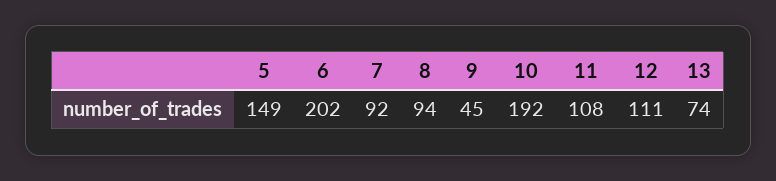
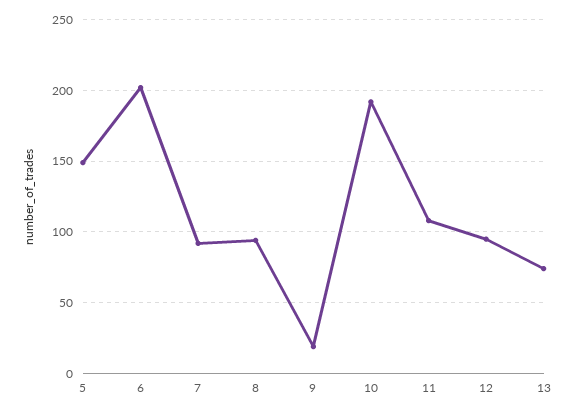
  {
    "5": 149,
    "6": 202,
    "7": 92,
    "8": 94,
-   "9": 45,
+   "9": 20,
    "10": 192,
    "11": 108,
-   "12": 111,
+   "12": 95,
    "13": 74
  }

